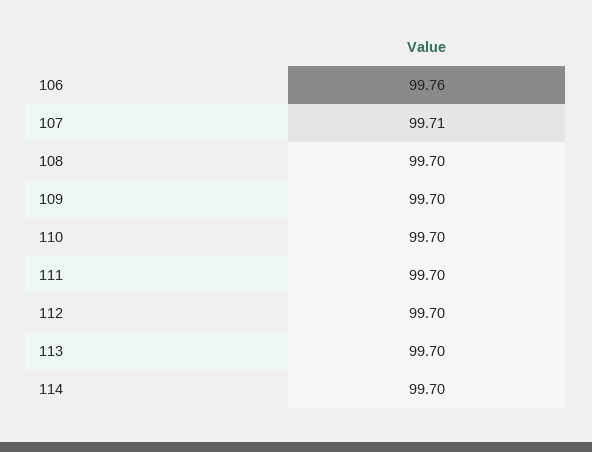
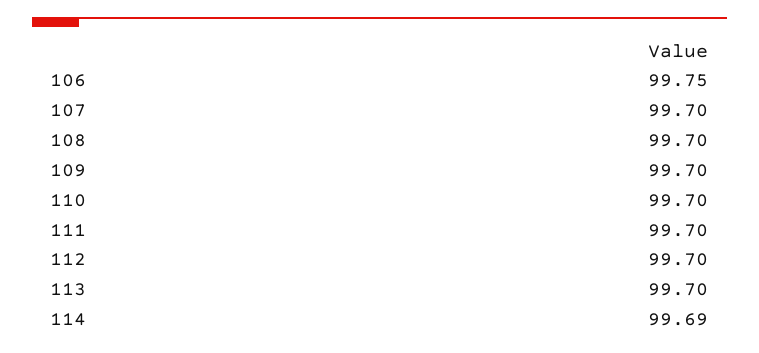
  {
-   "106": 99.76,
+   "106": 99.75,
-   "107": 99.71,
+   "107": 99.7,
    "108": 99.7,
    "109": 99.7,
    "110": 99.7,
    "111": 99.7,
    "112": 99.7,
    "113": 99.7,
-   "114": 99.7
+   "114": 99.69
  }

